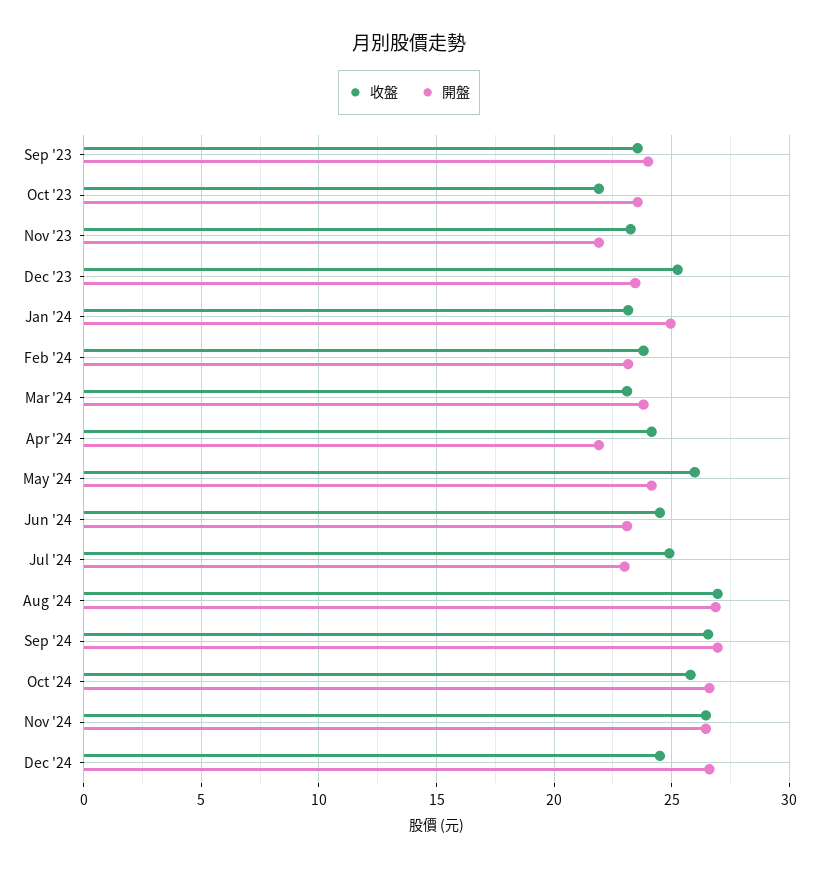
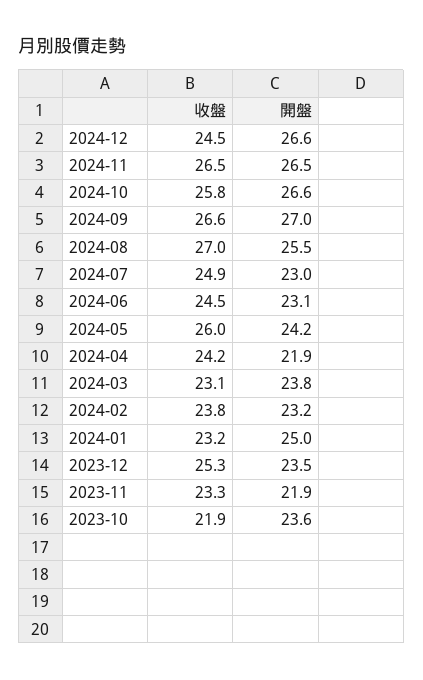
  {
    "收盤": {
-     "Sep '23": 23.5,
      "Oct '23": 21.9,
      "Nov '23": 23.3,
      "Dec '23": 25.3,
      "Jan '24": 23.2,
      "Feb '24": 23.8,
      "Mar '24": 23.1,
      "Apr '24": 24.2,
      "May '24": 26,
      "Jun '24": 24.5,
      "Jul '24": 24.9,
      "Aug '24": 27,
      "Sep '24": 26.6,
      "Oct '24": 25.8,
      "Nov '24": 26.5,
      "Dec '24": 24.5
    },
    "開盤": {
-     "Sep '23": 24,
      "Oct '23": 23.6,
      "Nov '23": 21.9,
      "Dec '23": 23.5,
      "Jan '24": 25,
      "Feb '24": 23.2,
      "Mar '24": 23.8,
      "Apr '24": 21.9,
      "May '24": 24.2,
      "Jun '24": 23.1,
      "Jul '24": 23,
-     "Aug '24": 27,
+     "Aug '24": 25.5,
      "Sep '24": 27,
      "Oct '24": 26.6,
      "Nov '24": 26.5,
      "Dec '24": 26.6
    }
  }

